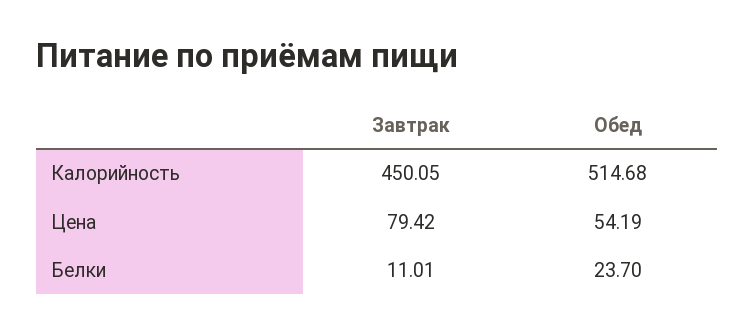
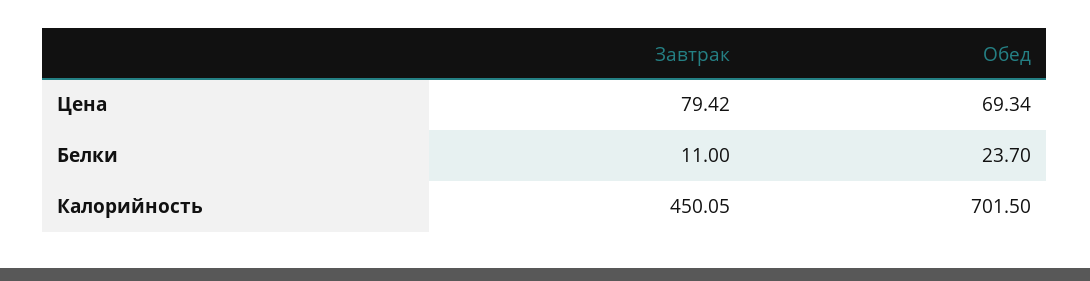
  {
    "Завтрак": {
      "Калорийность": 450.05,
      "Цена": 79.42,
-     "Белки": 11.01
+     "Белки": 11
    },
    "Обед": {
-     "Калорийность": 514.68,
+     "Калорийность": 701.5,
-     "Цена": 54.19,
+     "Цена": 69.34,
      "Белки": 23.7
    }
  }

